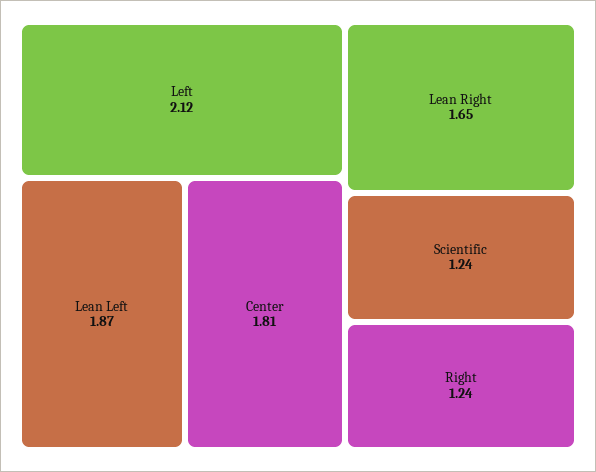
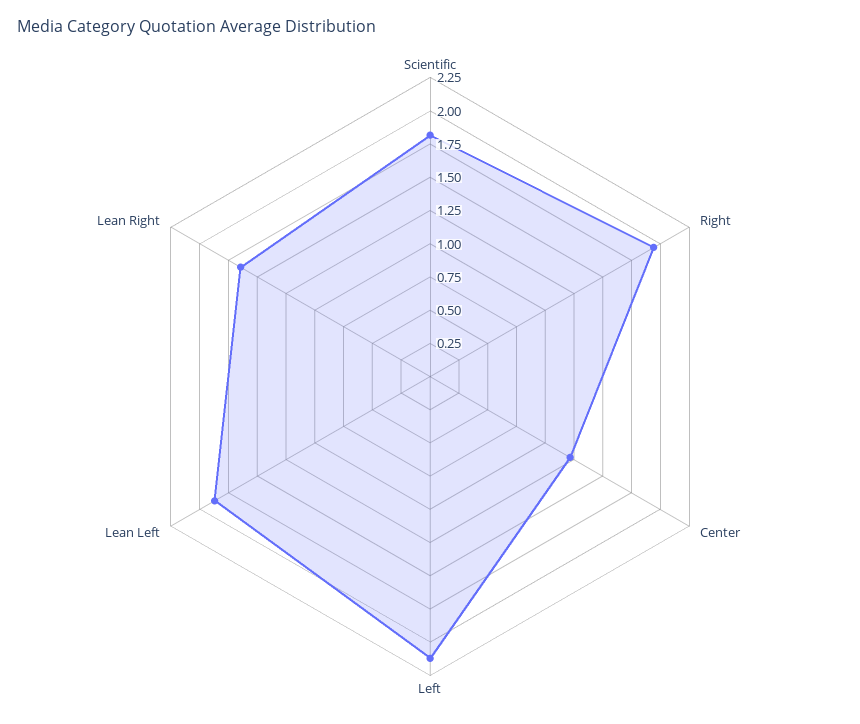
  {
    "Left": 2.12,
    "Lean Left": 1.87,
-   "Center": 1.81,
+   "Center": 1.25,
    "Lean Right": 1.65,
-   "Scientific": 1.24,
+   "Scientific": 1.75,
-   "Right": 1.24
+   "Right": 2
  }

